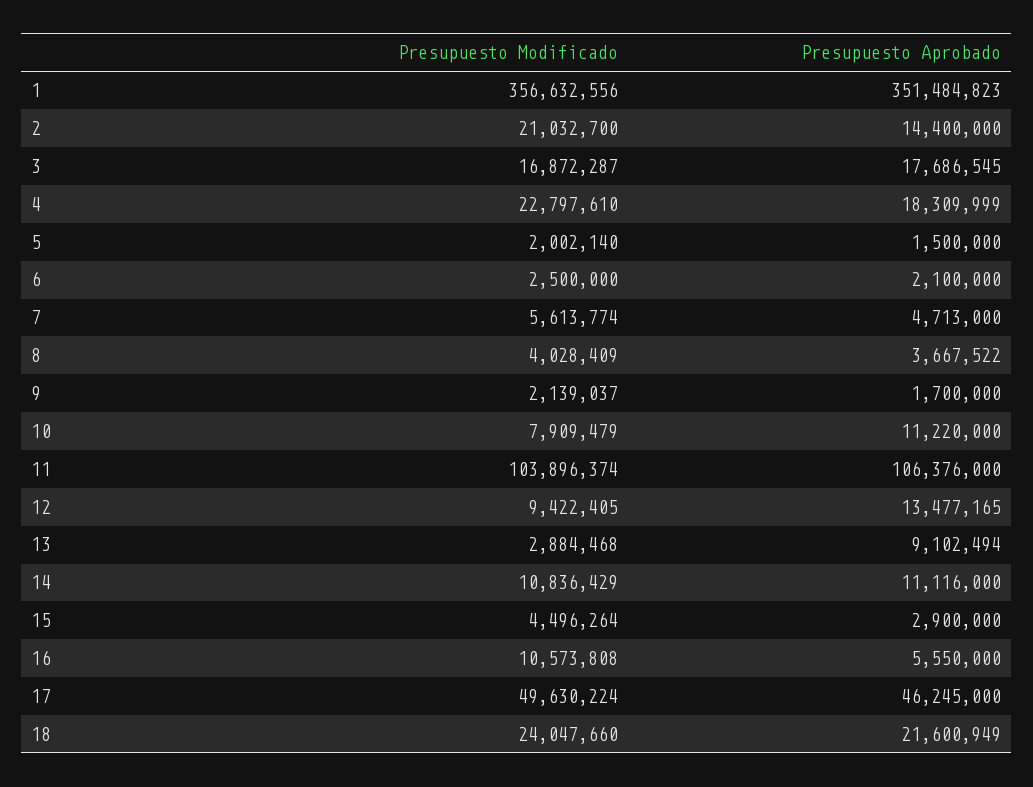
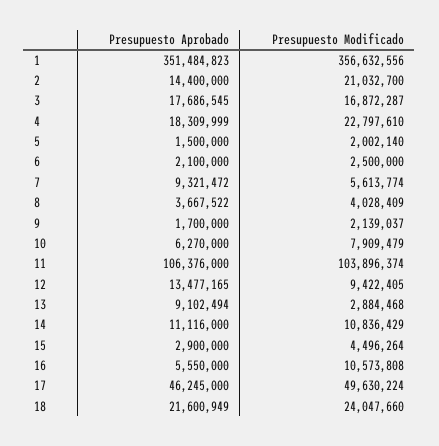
  {
    "Presupuesto Modificado": {
      "1": 356632556,
      "2": 21032700,
      "3": 16872287,
      "4": 22797610,
      "5": 2002140,
      "6": 2500000,
      "7": 5613774,
      "8": 4028409,
      "9": 2139037,
      "10": 7909479,
      "11": 103896374,
      "12": 9422405,
      "13": 2884468,
      "14": 10836429,
      "15": 4496264,
      "16": 10573808,
      "17": 49630224,
      "18": 24047660
    },
    "Presupuesto Aprobado": {
      "1": 351484823,
      "2": 14400000,
      "3": 17686545,
      "4": 18309999,
      "5": 1500000,
      "6": 2100000,
-     "7": 4713000,
+     "7": 9321472,
      "8": 3667522,
      "9": 1700000,
-     "10": 11220000,
+     "10": 6270000,
      "11": 106376000,
      "12": 13477165,
      "13": 9102494,
      "14": 11116000,
      "15": 2900000,
      "16": 5550000,
      "17": 46245000,
      "18": 21600949
    }
  }

